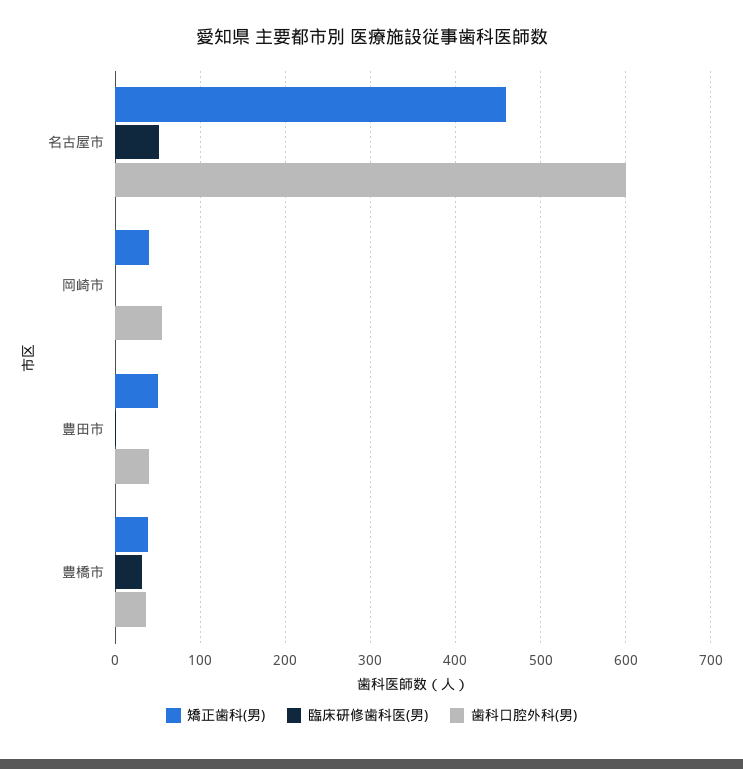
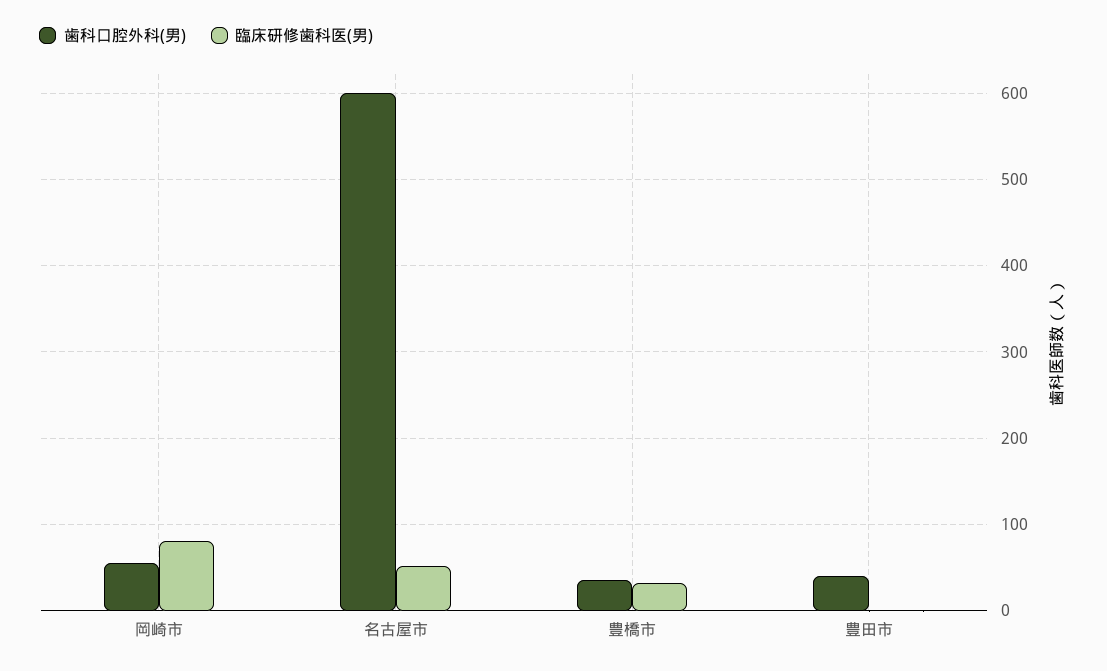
  {
-   "矯正歯科(男)": {
-     "名古屋市": 460,
-     "岡崎市": 40,
-     "豊田市": 50,
-     "豊橋市": 40
-   },
    "臨床研修歯科医(男)": {
      "名古屋市": 50,
-     "岡崎市": 0,
+     "岡崎市": 80,
      "豊田市": 0,
      "豊橋市": 30
    },
    "歯科口腔外科(男)": {
      "名古屋市": 600,
      "岡崎市": 60,
      "豊田市": 40,
      "豊橋市": 40
    }
  }

